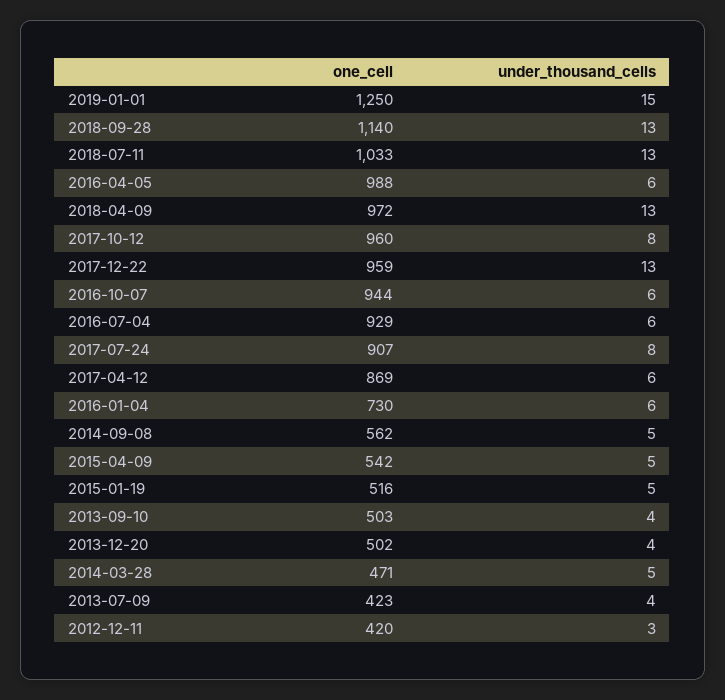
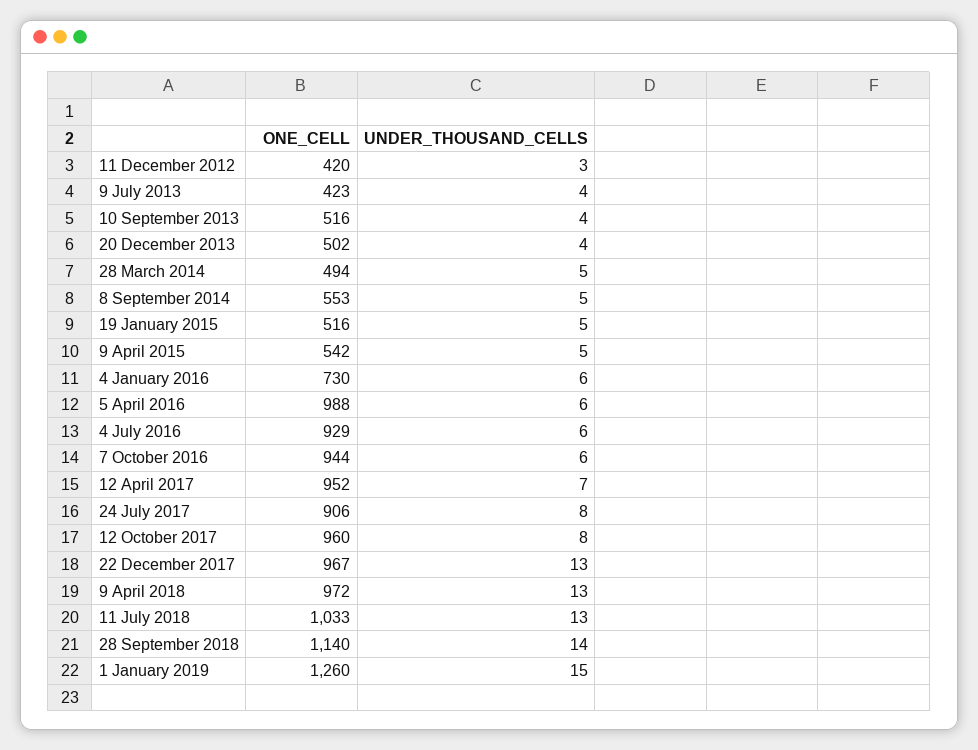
  {
    "one_cell": {
-     "2019-01-01": 1250,
+     "2019-01-01": 1260,
      "2018-09-28": 1140,
      "2018-07-11": 1033,
      "2016-04-05": 988,
      "2018-04-09": 972,
      "2017-10-12": 960,
-     "2017-12-22": 959,
+     "2017-12-22": 967,
      "2016-10-07": 944,
      "2016-07-04": 929,
-     "2017-07-24": 907,
+     "2017-07-24": 906,
-     "2017-04-12": 869,
+     "2017-04-12": 952,
      "2016-01-04": 730,
-     "2014-09-08": 562,
+     "2014-09-08": 553,
      "2015-04-09": 542,
      "2015-01-19": 516,
-     "2013-09-10": 503,
+     "2013-09-10": 516,
      "2013-12-20": 502,
-     "2014-03-28": 471,
+     "2014-03-28": 494,
      "2013-07-09": 423,
      "2012-12-11": 420
    },
    "under_thousand_cells": {
      "2019-01-01": 15,
-     "2018-09-28": 13,
+     "2018-09-28": 14,
      "2018-07-11": 13,
      "2016-04-05": 6,
      "2018-04-09": 13,
      "2017-10-12": 8,
      "2017-12-22": 13,
      "2016-10-07": 6,
      "2016-07-04": 6,
      "2017-07-24": 8,
-     "2017-04-12": 6,
+     "2017-04-12": 7,
      "2016-01-04": 6,
      "2014-09-08": 5,
      "2015-04-09": 5,
      "2015-01-19": 5,
      "2013-09-10": 4,
      "2013-12-20": 4,
      "2014-03-28": 5,
      "2013-07-09": 4,
      "2012-12-11": 3
    }
  }

